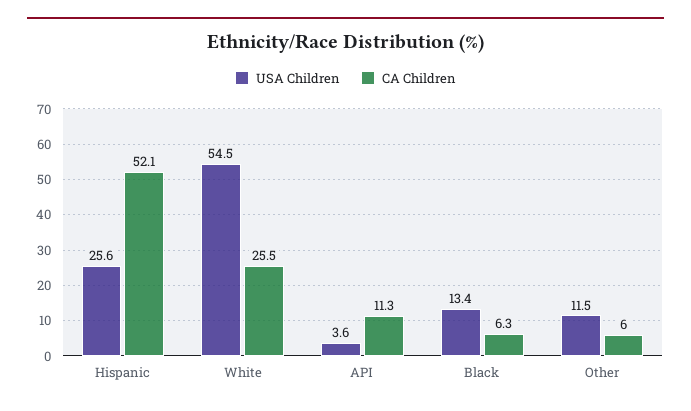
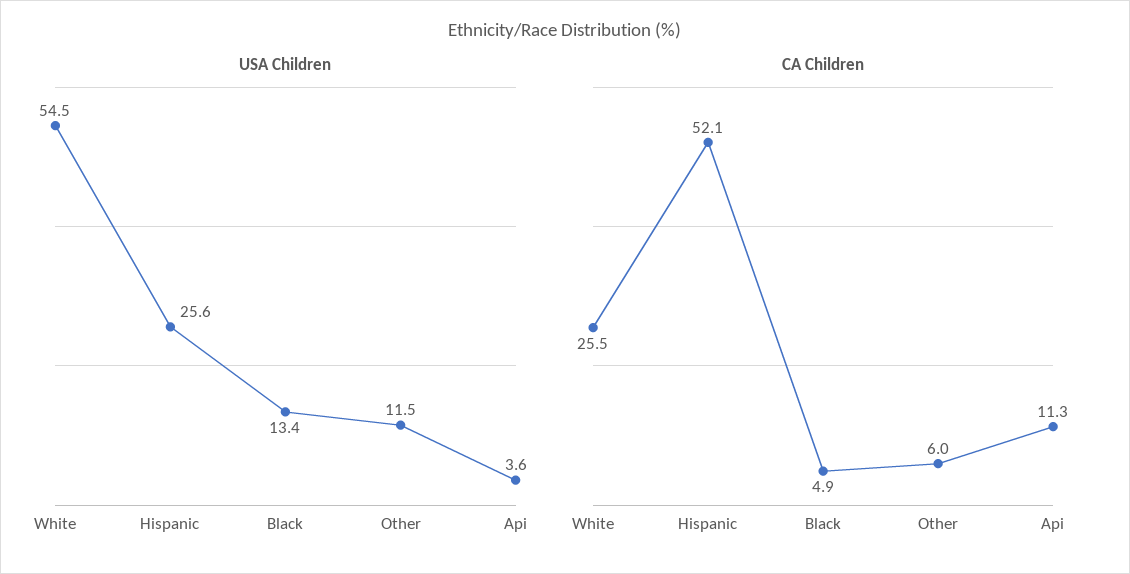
  {
    "USA Children": {
      "Hispanic": 25.6,
      "White": 54.5,
      "API": 3.6,
      "Black": 13.4,
      "Other": 11.5
    },
    "CA Children": {
      "Hispanic": 52.1,
      "White": 25.5,
      "API": 11.3,
-     "Black": 6.3,
+     "Black": 4.9,
      "Other": 6
    }
  }

